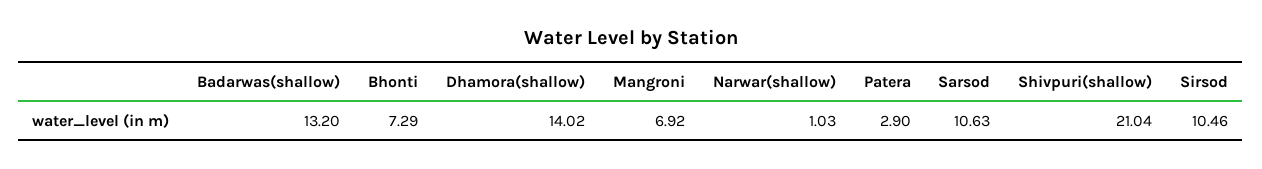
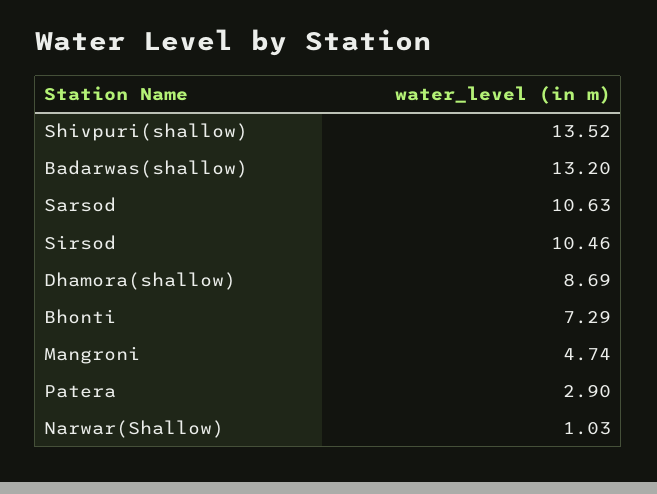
  {
    "Badarwas(shallow)": 13.2,
    "Bhonti": 7.29,
-   "Dhamora(shallow)": 14.02,
+   "Dhamora(shallow)": 8.69,
-   "Mangroni": 6.92,
+   "Mangroni": 4.74,
    "Narwar(shallow)": 1.03,
    "Patera": 2.9,
    "Sarsod": 10.63,
-   "Shivpuri(shallow)": 21.04,
+   "Shivpuri(shallow)": 13.52,
    "Sirsod": 10.46
  }

